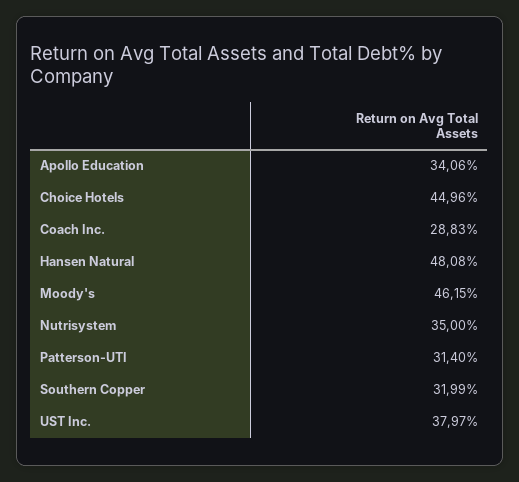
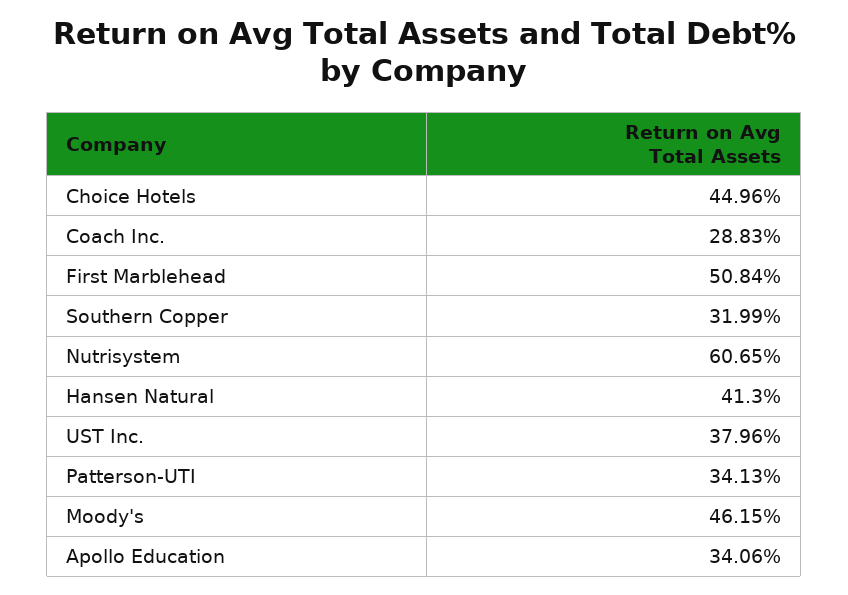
  {
    "Apollo Education": 34.06,
    "Choice Hotels": 44.96,
    "Coach Inc.": 28.83,
-   "Hansen Natural": 48.08,
+   "Hansen Natural": 41.3,
    "Moody's": 46.15,
-   "Nutrisystem": 35,
+   "Nutrisystem": 60.65,
-   "Patterson-UTI": 31.4,
+   "Patterson-UTI": 34.13,
    "Southern Copper": 31.99,
-   "UST Inc.": 37.97
+   "UST Inc.": 37.96,
+   "First Marblehead": 50.84
  }

